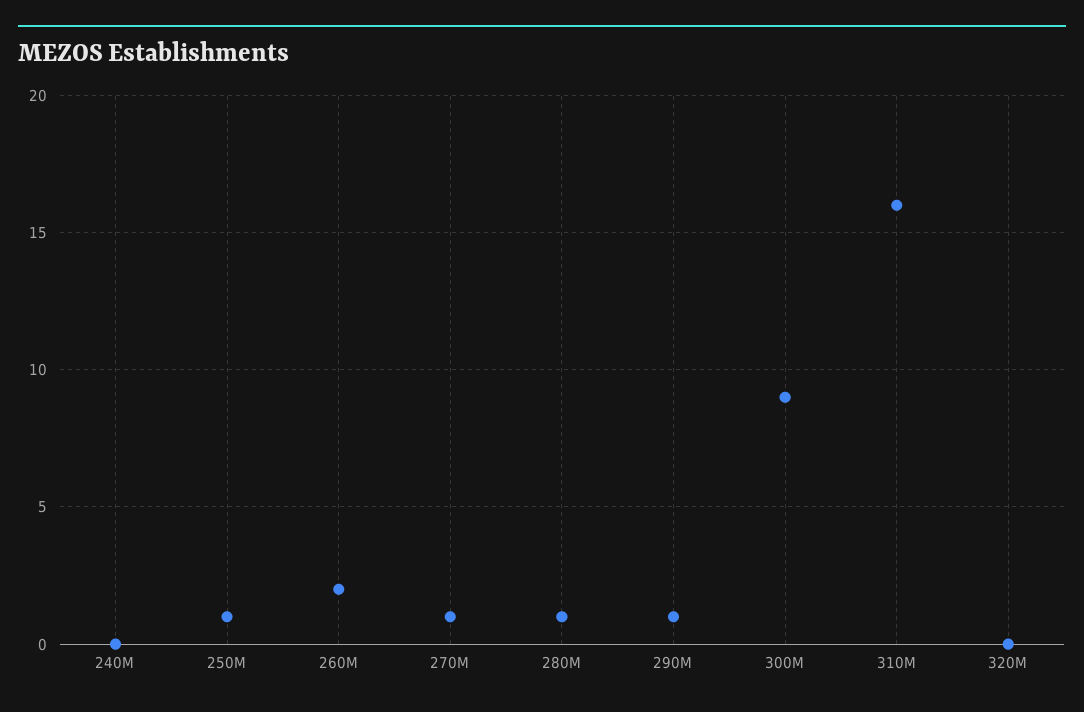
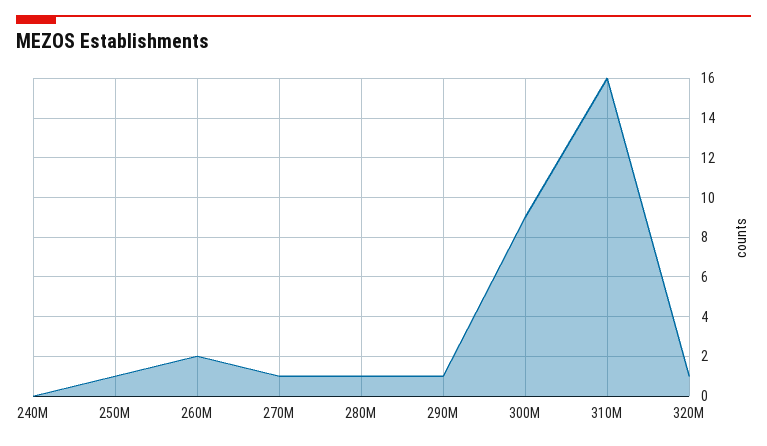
  {
    "240M": 0,
    "250M": 1,
    "260M": 2,
    "270M": 1,
    "280M": 1,
    "290M": 1,
    "300M": 9,
    "310M": 16,
-   "320M": 0
+   "320M": 1
  }

